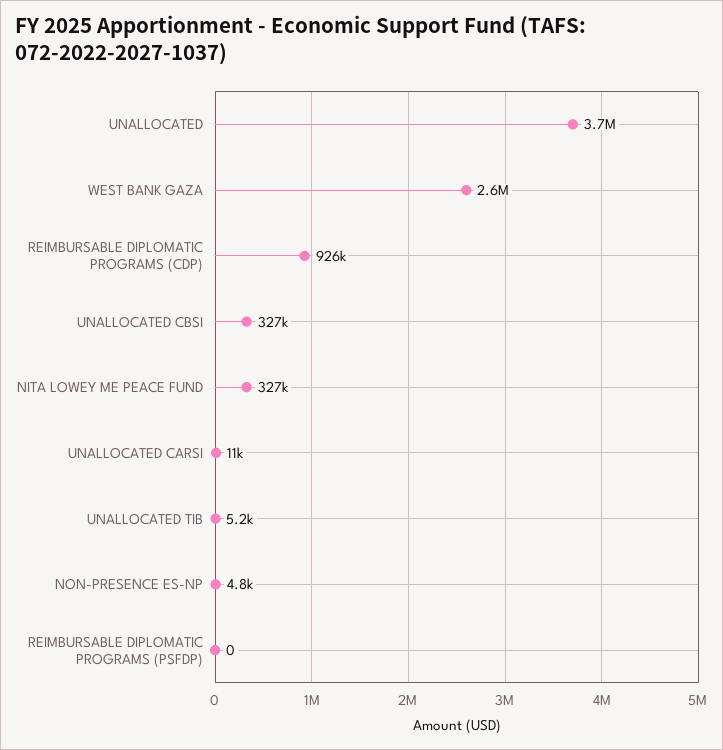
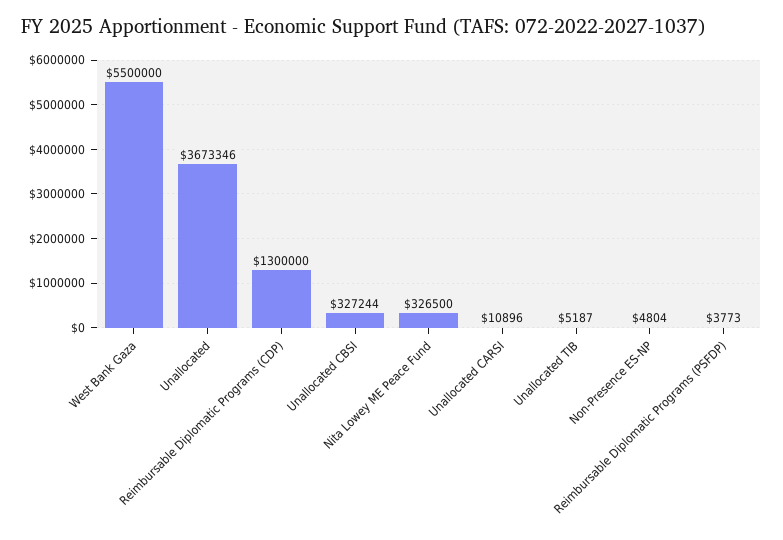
  {
    "UNALLOCATED": 3673346,
-   "WEST BANK GAZA": 2600000,
+   "WEST BANK GAZA": 5500000,
-   "REIMBURSABLE DIPLOMATIC PROGRAMS (CDP)": 926000,
+   "REIMBURSABLE DIPLOMATIC PROGRAMS (CDP)": 1300000,
    "UNALLOCATED CBSI": 327244,
    "NITA LOWEY ME PEACE FUND": 326500,
    "UNALLOCATED CARSI": 10896,
    "UNALLOCATED TIB": 5187,
    "NON-PRESENCE ES-NP": 4804,
-   "REIMBURSABLE DIPLOMATIC PROGRAMS (PSFDP)": 0
+   "REIMBURSABLE DIPLOMATIC PROGRAMS (PSFDP)": 3773
  }

